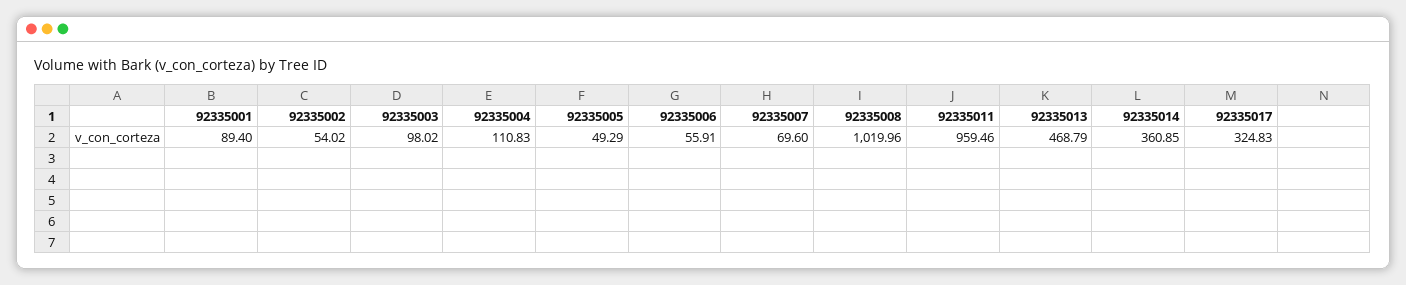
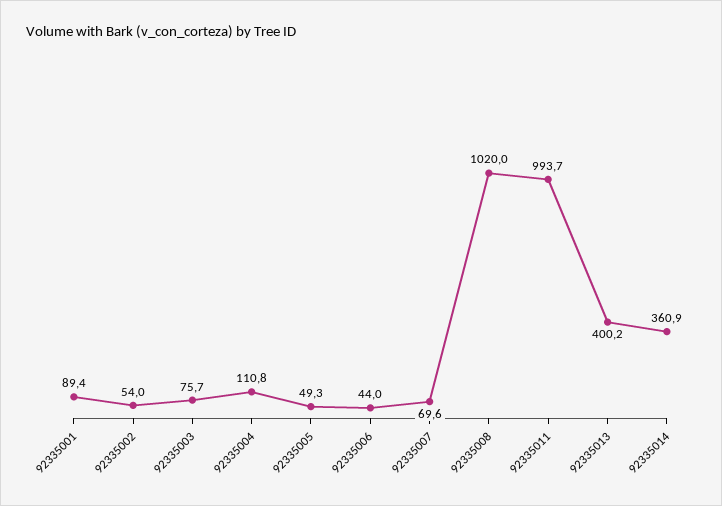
  {
    "92335001": 89.4,
    "92335002": 54.02,
-   "92335003": 98.02,
+   "92335003": 75.7,
    "92335004": 110.83,
    "92335005": 49.29,
-   "92335006": 55.91,
+   "92335006": 44,
    "92335007": 69.6,
    "92335008": 1019.96,
-   "92335011": 959.46,
+   "92335011": 993.7,
-   "92335013": 468.79,
+   "92335013": 400.2,
-   "92335014": 360.85,
+   "92335014": 360.85
-   "92335017": 324.83
  }

